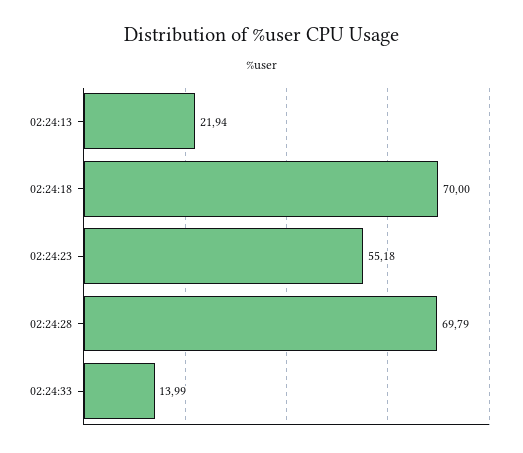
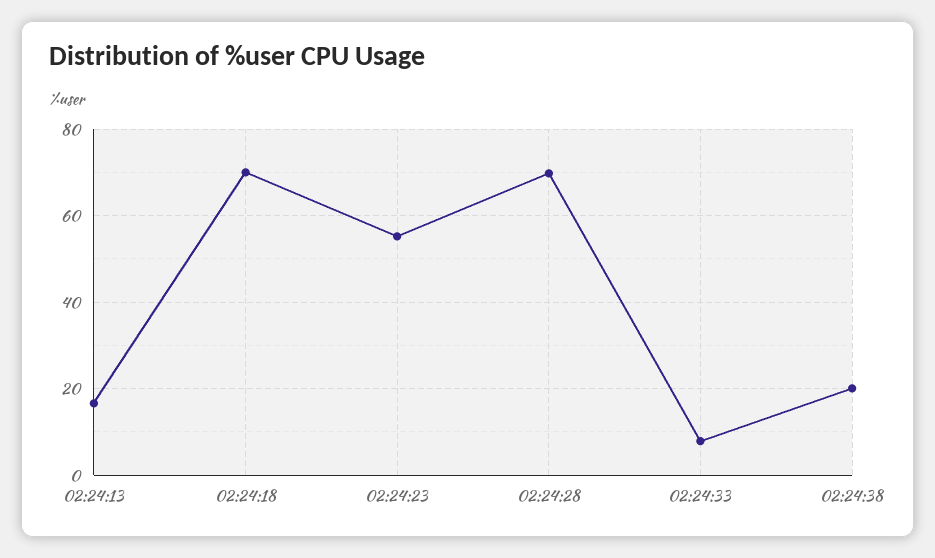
  {
-   "02:24:13": 21.94,
+   "02:24:13": 16,
    "02:24:18": 70,
    "02:24:23": 55.18,
    "02:24:28": 69.79,
-   "02:24:33": 13.99
+   "02:24:33": 8,
+   "02:24:38": 20
  }

